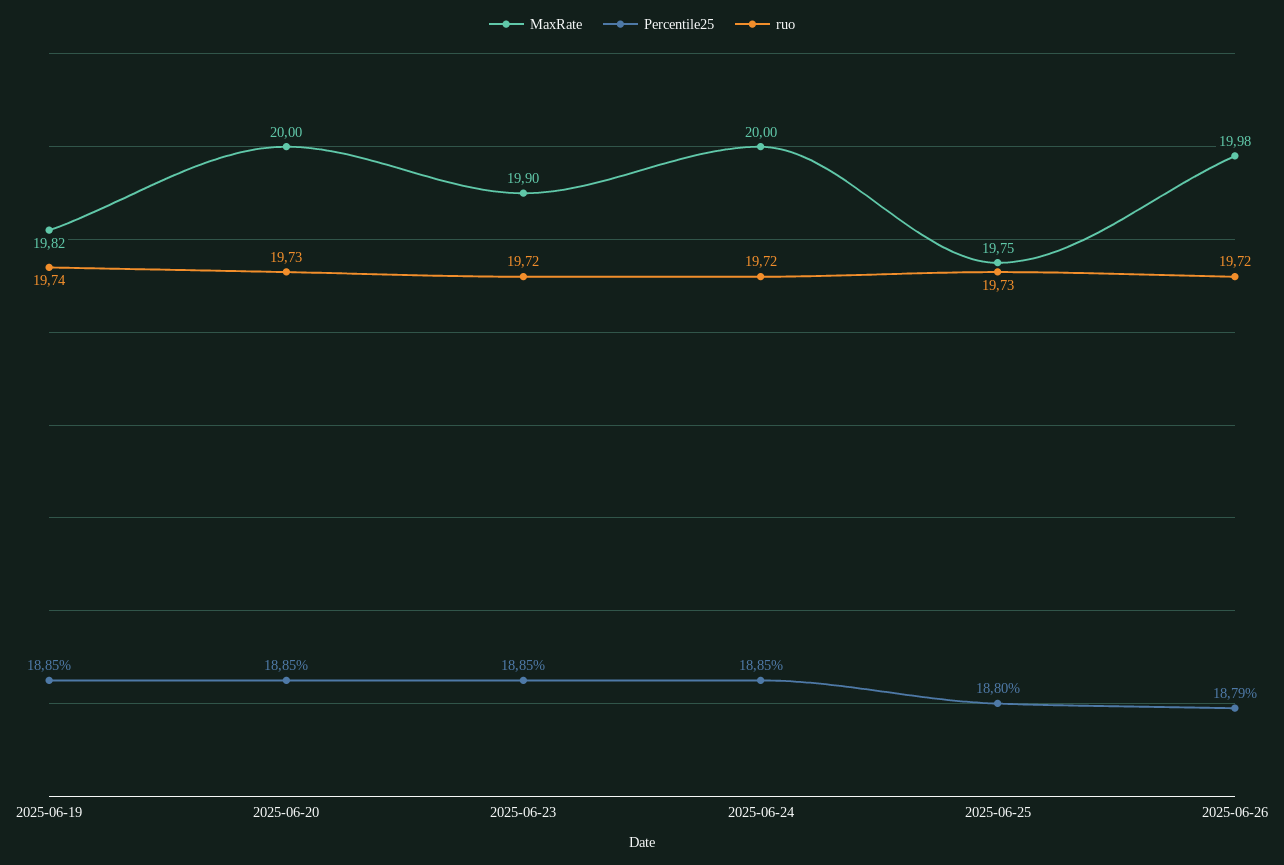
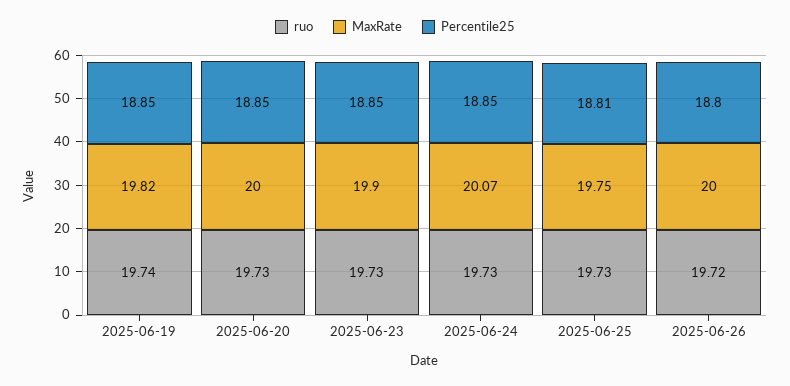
  {
    "MaxRate": {
      "2025-06-19": 19.82,
      "2025-06-20": 20,
      "2025-06-23": 19.9,
-     "2025-06-24": 20,
+     "2025-06-24": 20.07,
      "2025-06-25": 19.75,
-     "2025-06-26": 19.98
+     "2025-06-26": 20
    },
    "Percentile25": {
      "2025-06-19": 18.85,
      "2025-06-20": 18.85,
      "2025-06-23": 18.85,
      "2025-06-24": 18.85,
-     "2025-06-25": 18.8,
+     "2025-06-25": 18.81,
-     "2025-06-26": 18.79
+     "2025-06-26": 18.8
    },
    "ruo": {
      "2025-06-19": 19.74,
      "2025-06-20": 19.73,
-     "2025-06-23": 19.72,
+     "2025-06-23": 19.73,
-     "2025-06-24": 19.72,
+     "2025-06-24": 19.73,
      "2025-06-25": 19.73,
      "2025-06-26": 19.72
    }
  }

